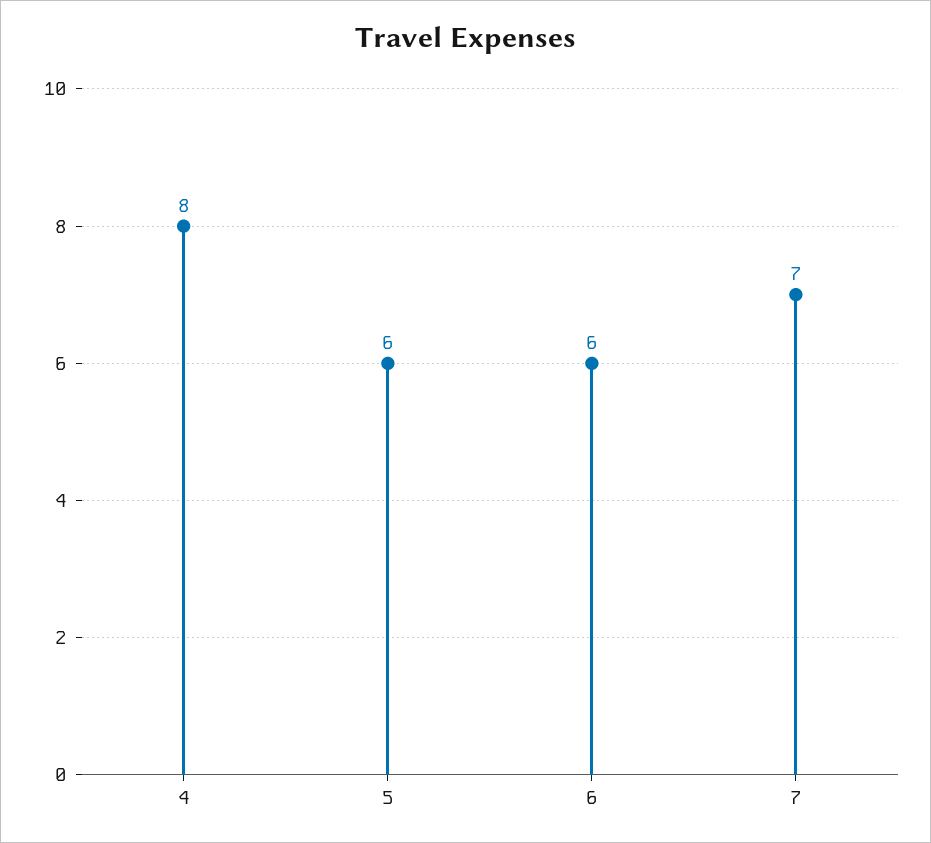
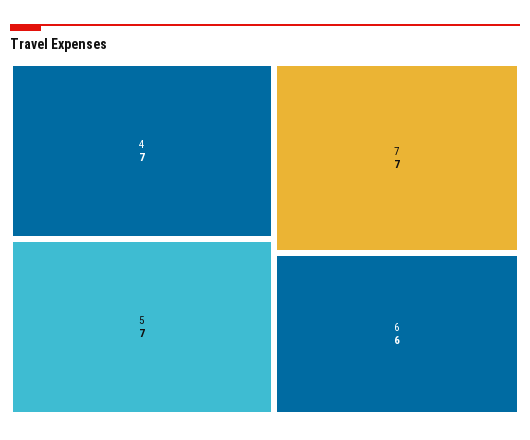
  {
-   "4": 8,
+   "4": 7,
-   "5": 6,
+   "5": 7,
    "6": 6,
    "7": 7
  }

